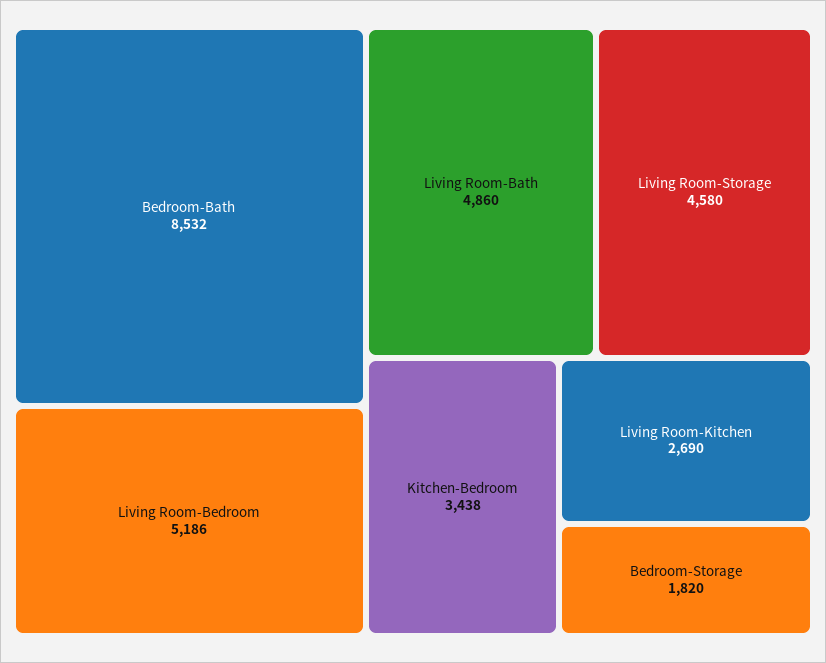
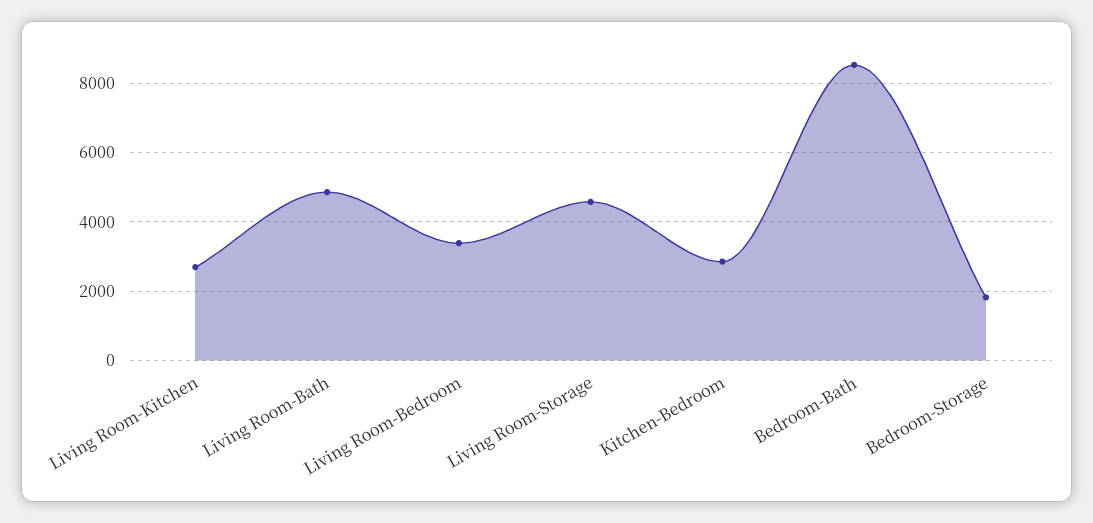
  {
    "Bedroom-Bath": 8532,
-   "Living Room-Bedroom": 5186,
+   "Living Room-Bedroom": 3400,
    "Living Room-Bath": 4860,
    "Living Room-Storage": 4580,
-   "Kitchen-Bedroom": 3438,
+   "Kitchen-Bedroom": 2800,
    "Living Room-Kitchen": 2690,
    "Bedroom-Storage": 1820
  }

